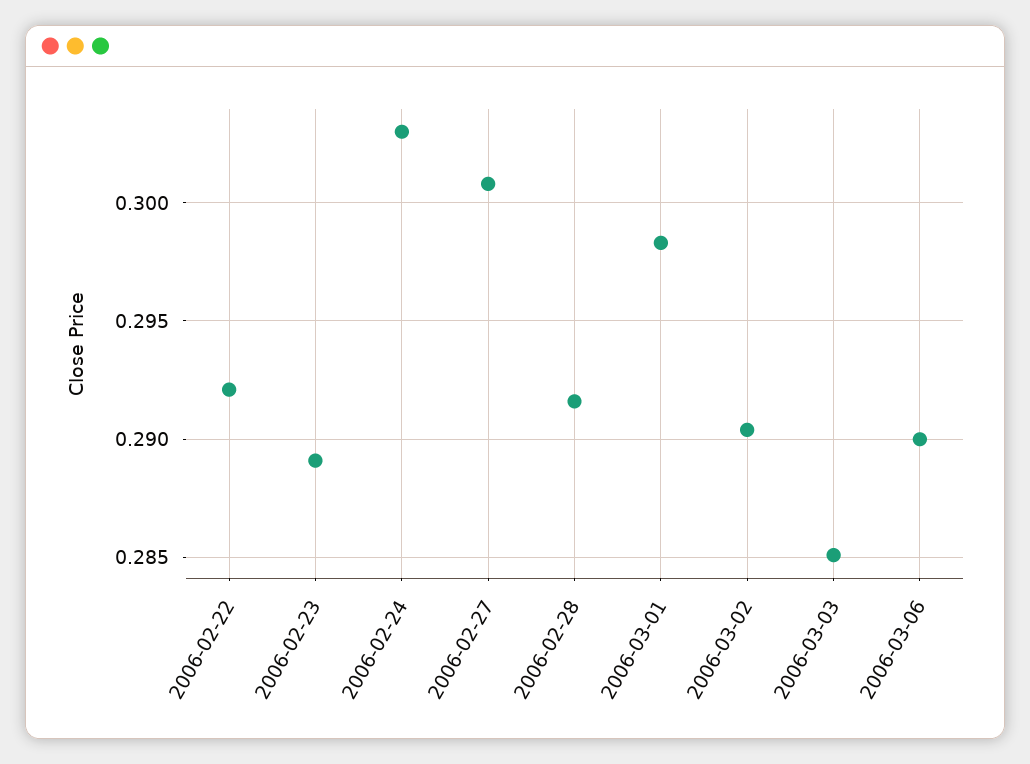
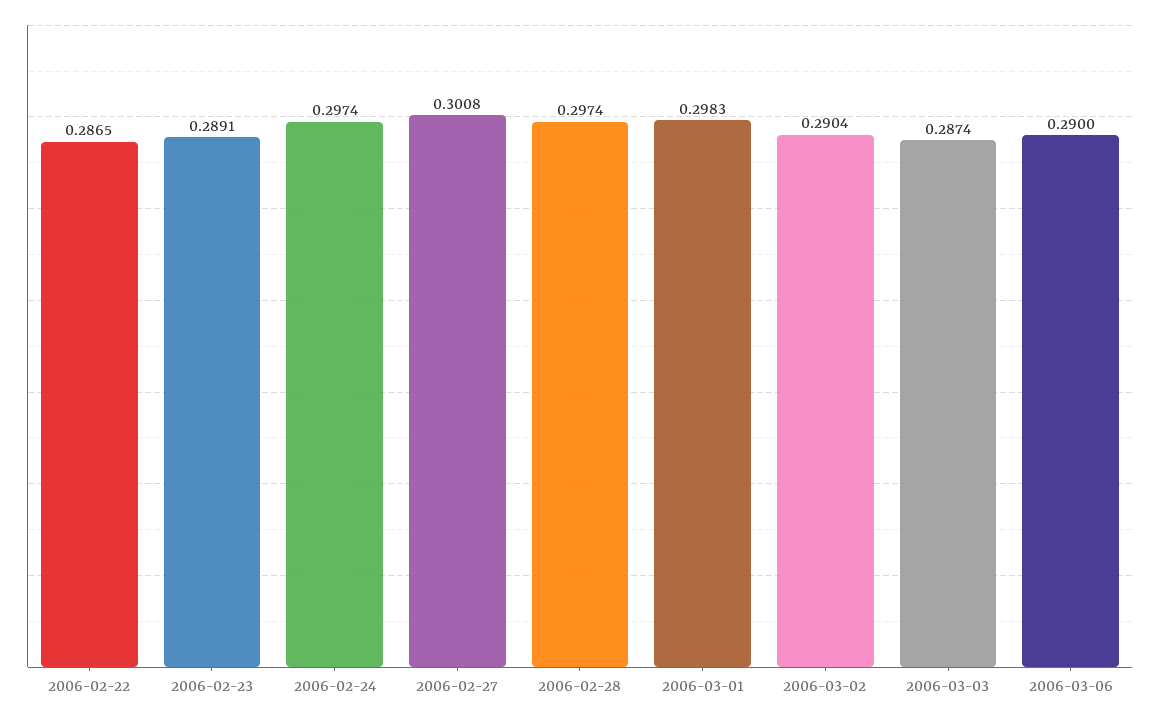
  {
-   "2006-02-22": 0.292,
+   "2006-02-22": 0.2865,
    "2006-02-23": 0.2891,
-   "2006-02-24": 0.303,
+   "2006-02-24": 0.2974,
    "2006-02-27": 0.3008,
-   "2006-02-28": 0.2915,
+   "2006-02-28": 0.2974,
    "2006-03-01": 0.2983,
    "2006-03-02": 0.2904,
-   "2006-03-03": 0.285,
+   "2006-03-03": 0.2874,
    "2006-03-06": 0.29
  }

